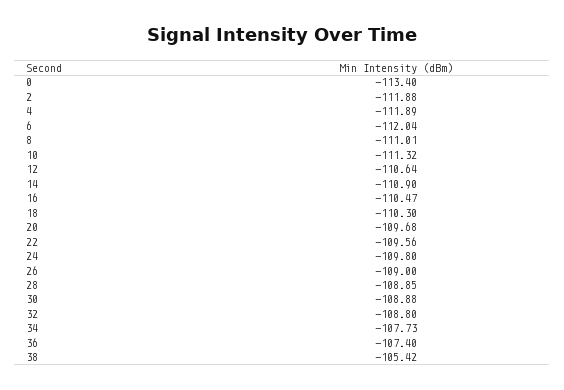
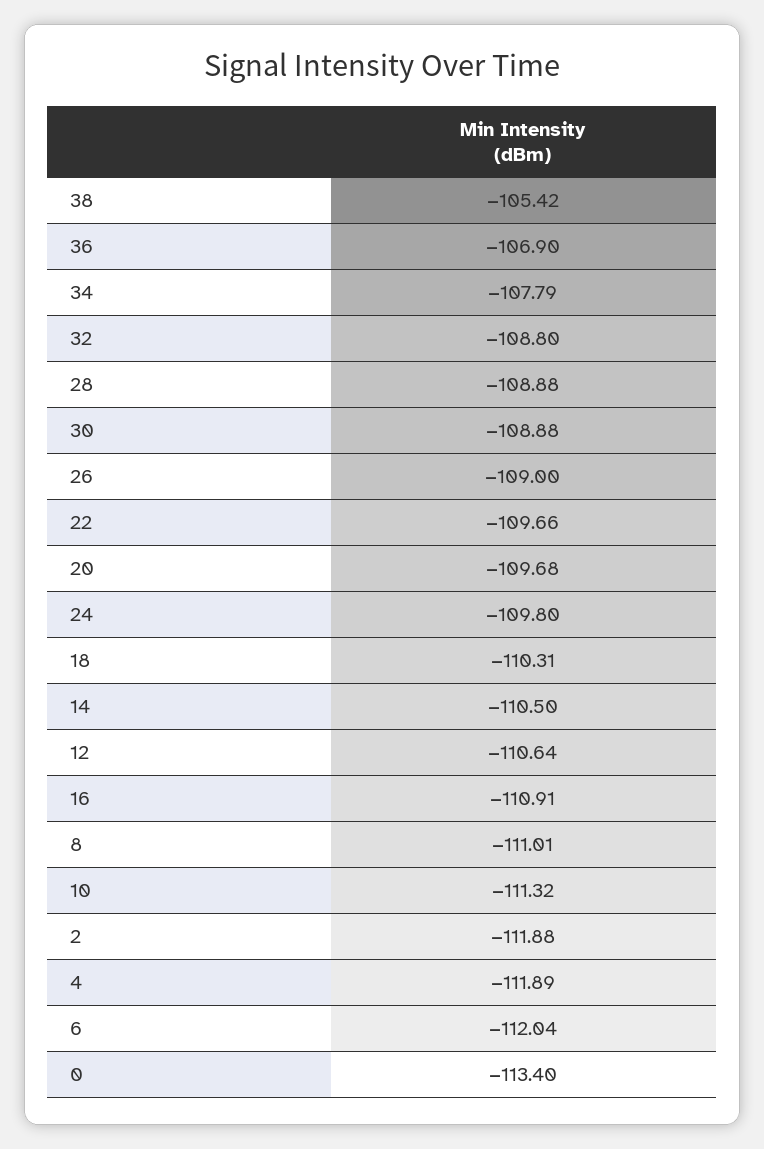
  {
    "0": -113.4,
    "2": -111.88,
    "4": -111.89,
    "6": -112.04,
    "8": -111.01,
    "10": -111.32,
    "12": -110.64,
-   "14": -110.9,
+   "14": -110.5,
-   "16": -110.47,
+   "16": -110.91,
-   "18": -110.3,
+   "18": -110.31,
    "20": -109.68,
-   "22": -109.56,
+   "22": -109.66,
    "24": -109.8,
    "26": -109,
-   "28": -108.85,
+   "28": -108.88,
    "30": -108.88,
    "32": -108.8,
-   "34": -107.73,
+   "34": -107.79,
-   "36": -107.4,
+   "36": -106.9,
    "38": -105.42
  }

